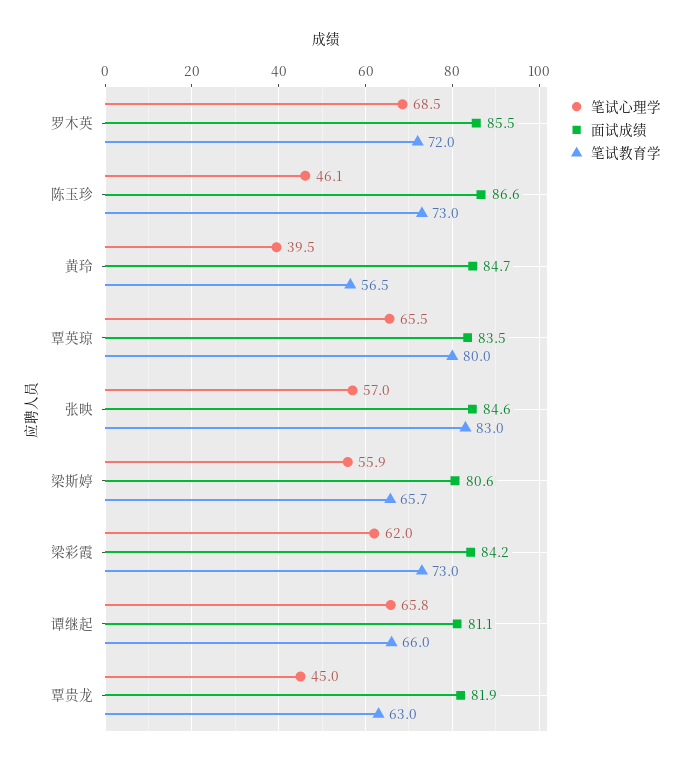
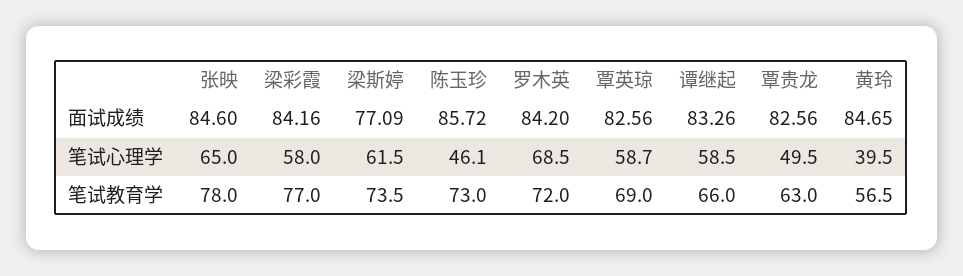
  {
    "笔试心理学": {
      "罗木英": 68.5,
      "陈玉珍": 46.1,
      "黄玲": 39.5,
-     "覃英琼": 65.5,
+     "覃英琼": 58.7,
-     "张映": 57,
+     "张映": 65,
-     "梁斯婷": 55.9,
+     "梁斯婷": 61.5,
-     "梁彩霞": 62,
+     "梁彩霞": 58,
-     "谭继起": 65.8,
+     "谭继起": 58.5,
-     "覃贵龙": 45
+     "覃贵龙": 49.5
    },
    "面试成绩": {
-     "罗木英": 85.5,
+     "罗木英": 84.2,
-     "陈玉珍": 86.6,
+     "陈玉珍": 85.72,
      "黄玲": 84.65,
-     "覃英琼": 83.5,
+     "覃英琼": 82.56,
      "张映": 84.6,
-     "梁斯婷": 80.6,
+     "梁斯婷": 77.09,
      "梁彩霞": 84.16,
-     "谭继起": 81.1,
+     "谭继起": 83.26,
-     "覃贵龙": 81.9
+     "覃贵龙": 82.56
    },
    "笔试教育学": {
      "罗木英": 72,
      "陈玉珍": 73,
      "黄玲": 56.5,
-     "覃英琼": 80,
+     "覃英琼": 69,
-     "张映": 83,
+     "张映": 78,
-     "梁斯婷": 65.7,
+     "梁斯婷": 73.5,
-     "梁彩霞": 73,
+     "梁彩霞": 77,
      "谭继起": 66,
      "覃贵龙": 63
    }
  }

